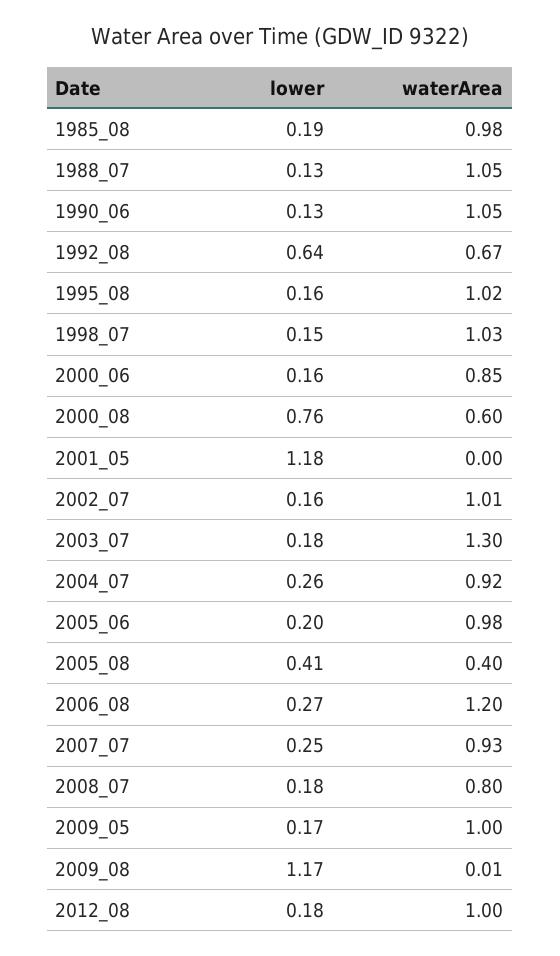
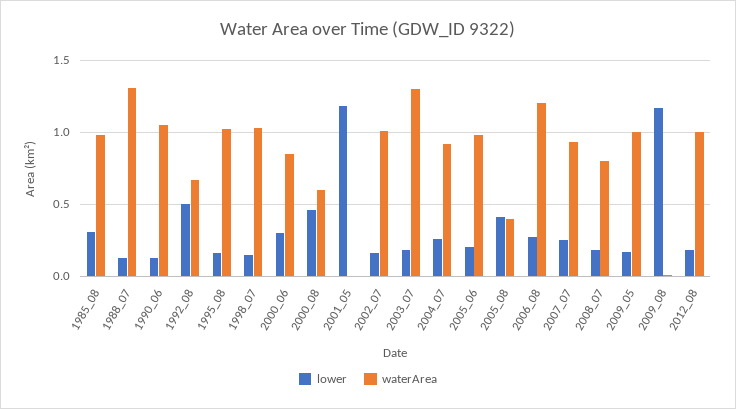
  {
    "lower": {
-     "1985_08": 0.19,
+     "1985_08": 0.3,
      "1988_07": 0.13,
      "1990_06": 0.13,
-     "1992_08": 0.64,
+     "1992_08": 0.5,
      "1995_08": 0.16,
      "1998_07": 0.15,
-     "2000_06": 0.16,
+     "2000_06": 0.3,
-     "2000_08": 0.76,
+     "2000_08": 0.45,
      "2001_05": 1.18,
      "2002_07": 0.16,
      "2003_07": 0.18,
      "2004_07": 0.26,
      "2005_06": 0.2,
      "2005_08": 0.41,
      "2006_08": 0.27,
      "2007_07": 0.25,
      "2008_07": 0.18,
      "2009_05": 0.17,
      "2009_08": 1.17,
      "2012_08": 0.18
    },
    "waterArea": {
      "1985_08": 0.98,
-     "1988_07": 1.05,
+     "1988_07": 1.3,
      "1990_06": 1.05,
      "1992_08": 0.67,
      "1995_08": 1.02,
      "1998_07": 1.03,
      "2000_06": 0.85,
      "2000_08": 0.6,
      "2001_05": 0,
      "2002_07": 1.01,
      "2003_07": 1.3,
      "2004_07": 0.92,
      "2005_06": 0.98,
      "2005_08": 0.4,
      "2006_08": 1.2,
      "2007_07": 0.93,
      "2008_07": 0.8,
      "2009_05": 1,
      "2009_08": 0.01,
      "2012_08": 1
    }
  }

